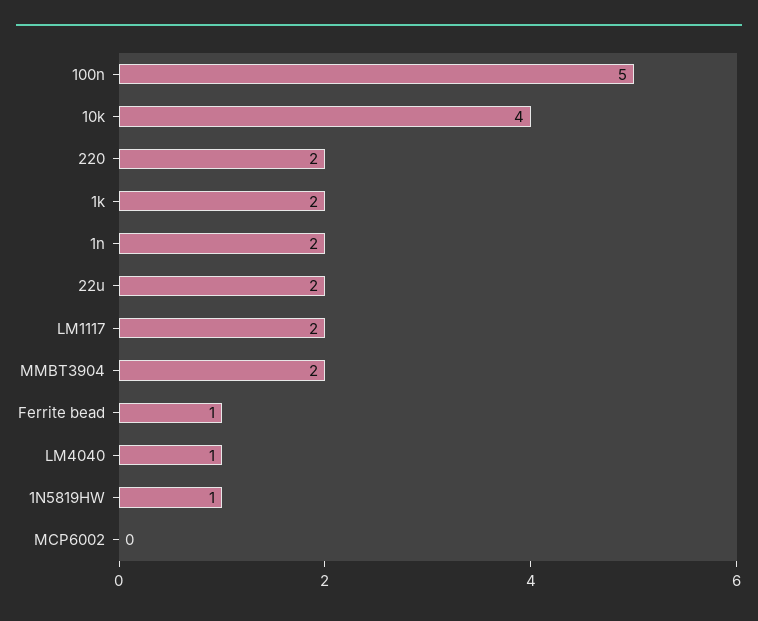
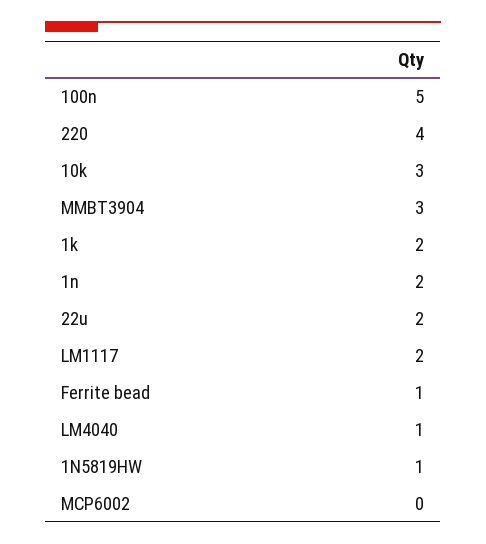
  {
    "100n": 5,
-   "10k": 4,
+   "10k": 3,
-   "220": 2,
+   "220": 4,
    "1k": 2,
    "1n": 2,
    "22u": 2,
    "LM1117": 2,
-   "MMBT3904": 2,
+   "MMBT3904": 3,
    "Ferrite bead": 1,
    "LM4040": 1,
    "1N5819HW": 1,
    "MCP6002": 0
  }

